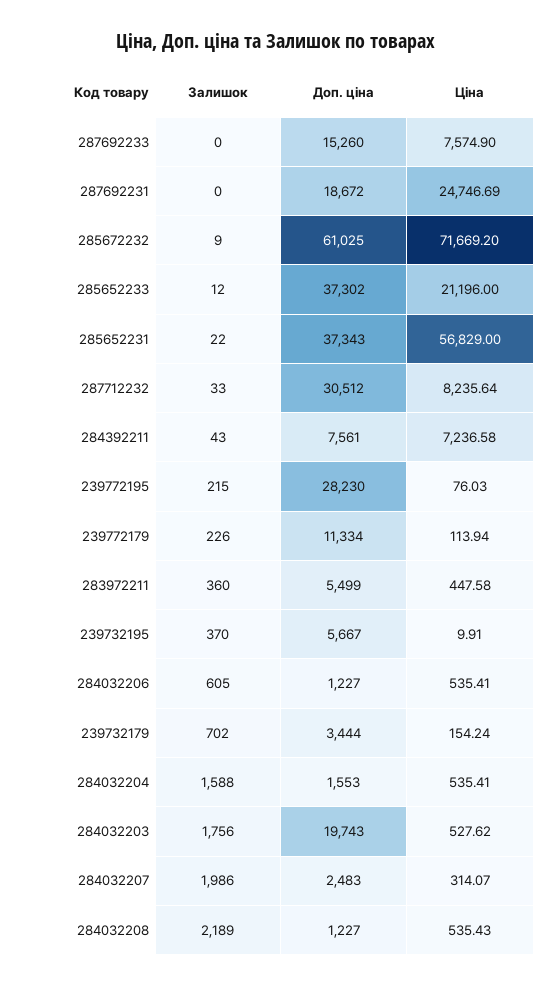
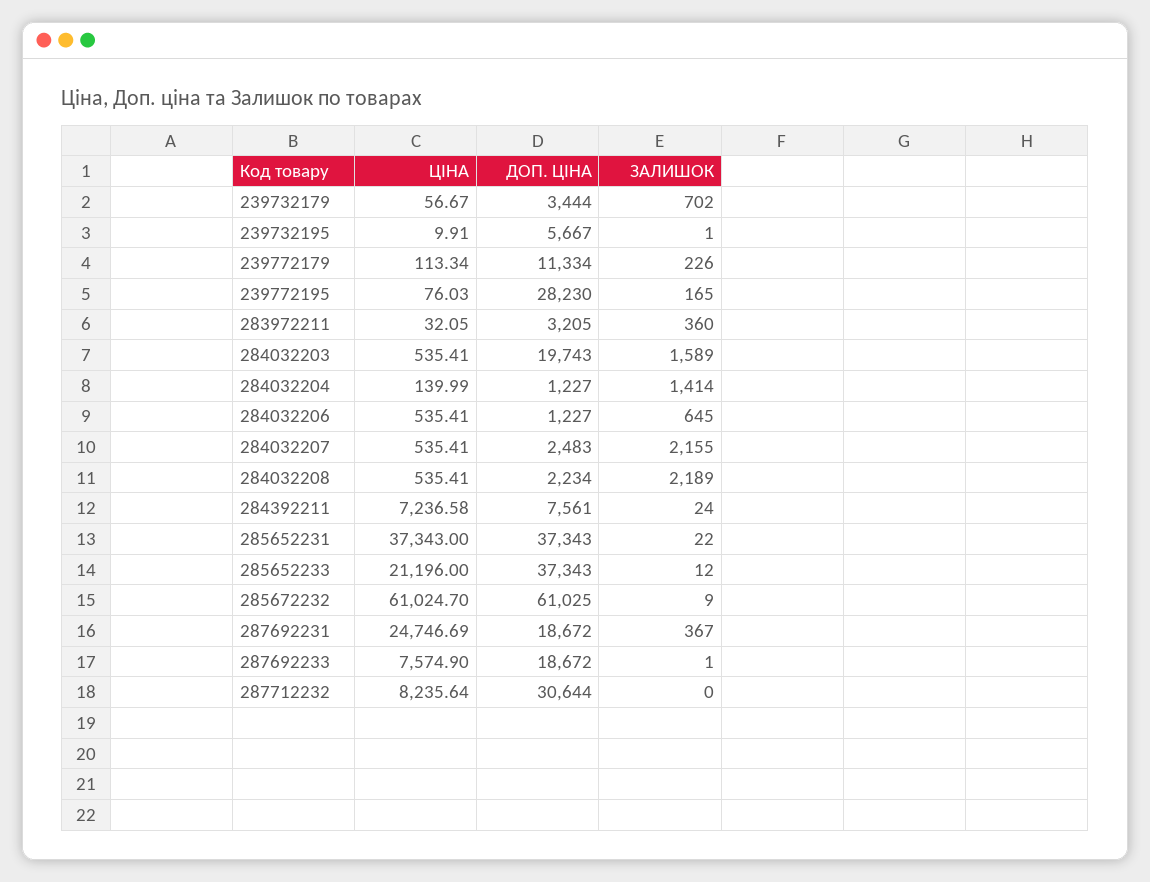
  {
    "Залишок": {
-     "287692233": 0,
+     "287692233": 1,
-     "287692231": 0,
+     "287692231": 367,
      "285672232": 9,
      "285652233": 12,
      "285652231": 22,
-     "287712232": 33,
+     "287712232": 0,
-     "284392211": 43,
+     "284392211": 24,
-     "239772195": 215,
+     "239772195": 165,
      "239772179": 226,
      "283972211": 360,
-     "239732195": 370,
+     "239732195": 1,
-     "284032206": 605,
+     "284032206": 645,
      "239732179": 702,
-     "284032204": 1588,
+     "284032204": 1414,
-     "284032203": 1756,
+     "284032203": 1589,
-     "284032207": 1986,
+     "284032207": 2155,
      "284032208": 2189
    },
    "Доп. ціна": {
-     "287692233": 15260,
+     "287692233": 18672,
      "287692231": 18672,
      "285672232": 61025,
-     "285652233": 37302,
+     "285652233": 37343,
      "285652231": 37343,
-     "287712232": 30512,
+     "287712232": 30644,
      "284392211": 7561,
      "239772195": 28230,
      "239772179": 11334,
-     "283972211": 5499,
+     "283972211": 3205,
      "239732195": 5667,
      "284032206": 1227,
      "239732179": 3444,
-     "284032204": 1553,
+     "284032204": 1227,
      "284032203": 19743,
      "284032207": 2483,
-     "284032208": 1227
+     "284032208": 2234
    },
    "Ціна": {
      "287692233": 7574.9,
      "287692231": 24746.69,
-     "285672232": 71669.2,
+     "285672232": 61024.7,
      "285652233": 21196,
-     "285652231": 56829,
+     "285652231": 37343,
      "287712232": 8235.64,
      "284392211": 7236.58,
      "239772195": 76.03,
-     "239772179": 113.94,
+     "239772179": 113.34,
-     "283972211": 447.58,
+     "283972211": 32.05,
      "239732195": 9.91,
      "284032206": 535.41,
-     "239732179": 154.24,
+     "239732179": 56.67,
-     "284032204": 535.41,
+     "284032204": 139.99,
-     "284032203": 527.62,
+     "284032203": 535.41,
-     "284032207": 314.07,
+     "284032207": 535.41,
-     "284032208": 535.43
+     "284032208": 535.41
    }
  }

